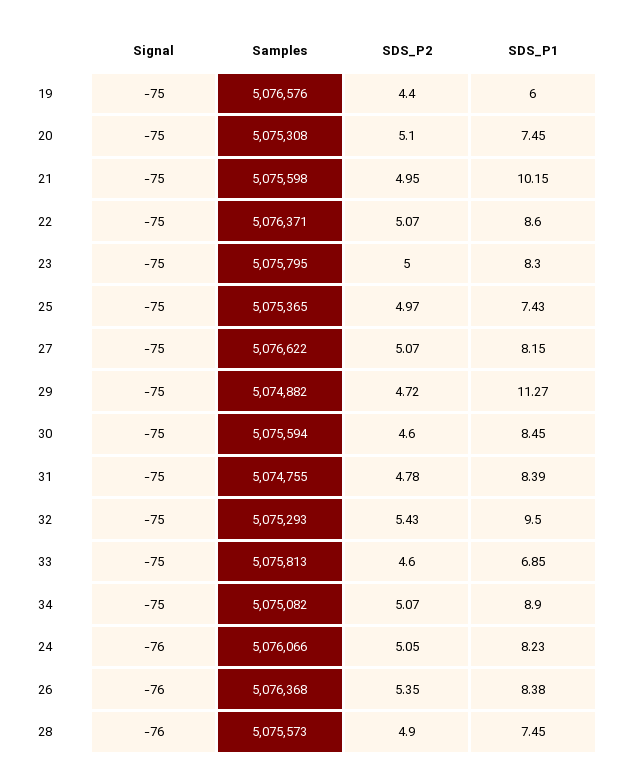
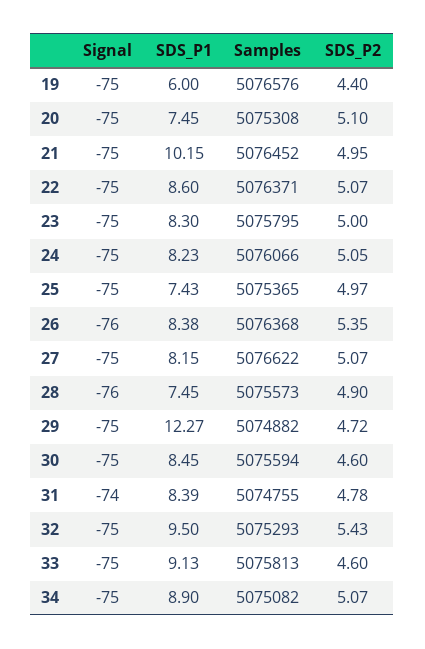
  {
    "Signal": {
      "19": -75,
      "20": -75,
      "21": -75,
      "22": -75,
      "23": -75,
      "25": -75,
      "27": -75,
      "29": -75,
      "30": -75,
-     "31": -75,
+     "31": -74,
      "32": -75,
      "33": -75,
      "34": -75,
-     "24": -76,
+     "24": -75,
      "26": -76,
      "28": -76
    },
    "Samples": {
      "19": 5076576,
      "20": 5075308,
-     "21": 5075598,
+     "21": 5076452,
      "22": 5076371,
      "23": 5075795,
      "25": 5075365,
      "27": 5076622,
      "29": 5074882,
      "30": 5075594,
      "31": 5074755,
      "32": 5075293,
      "33": 5075813,
      "34": 5075082,
      "24": 5076066,
      "26": 5076368,
      "28": 5075573
    },
    "SDS_P2": {
      "19": 4.4,
      "20": 5.1,
      "21": 4.95,
      "22": 5.07,
      "23": 5,
      "25": 4.97,
      "27": 5.07,
      "29": 4.72,
      "30": 4.6,
      "31": 4.78,
      "32": 5.43,
      "33": 4.6,
      "34": 5.07,
      "24": 5.05,
      "26": 5.35,
      "28": 4.9
    },
    "SDS_P1": {
      "19": 6,
      "20": 7.45,
      "21": 10.15,
      "22": 8.6,
      "23": 8.3,
      "25": 7.43,
      "27": 8.15,
-     "29": 11.27,
+     "29": 12.27,
      "30": 8.45,
      "31": 8.39,
      "32": 9.5,
-     "33": 6.85,
+     "33": 9.13,
      "34": 8.9,
      "24": 8.23,
      "26": 8.38,
      "28": 7.45
    }
  }

